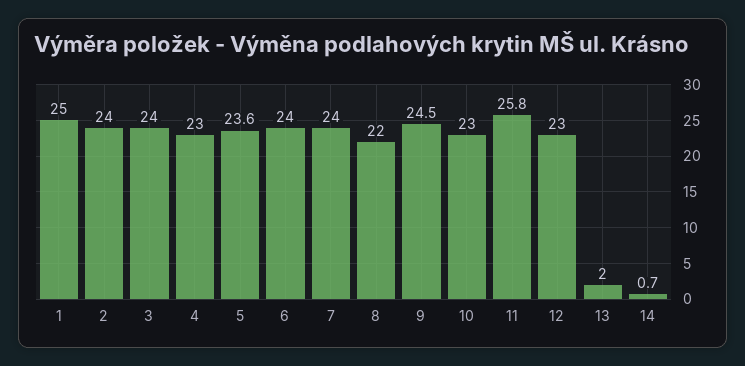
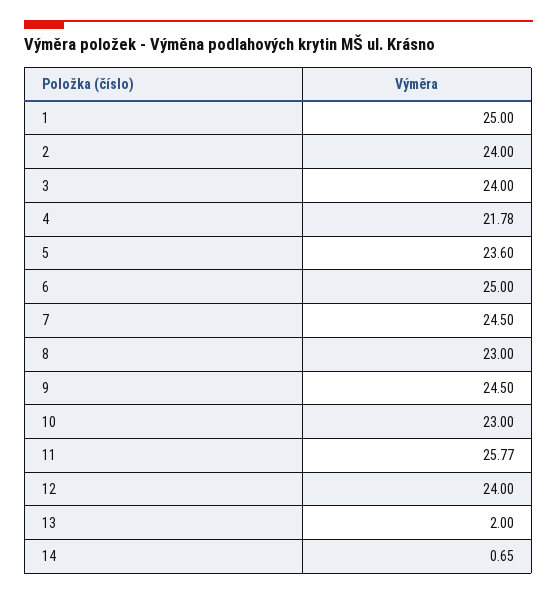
  {
    "1": 25,
    "2": 24,
    "3": 24,
-   "4": 23,
+   "4": 21.78,
    "5": 23.6,
-   "6": 24,
+   "6": 25,
-   "7": 24,
+   "7": 24.5,
-   "8": 22,
+   "8": 23,
    "9": 24.5,
    "10": 23,
    "11": 25.77,
-   "12": 23,
+   "12": 24,
    "13": 2,
    "14": 0.65
  }

